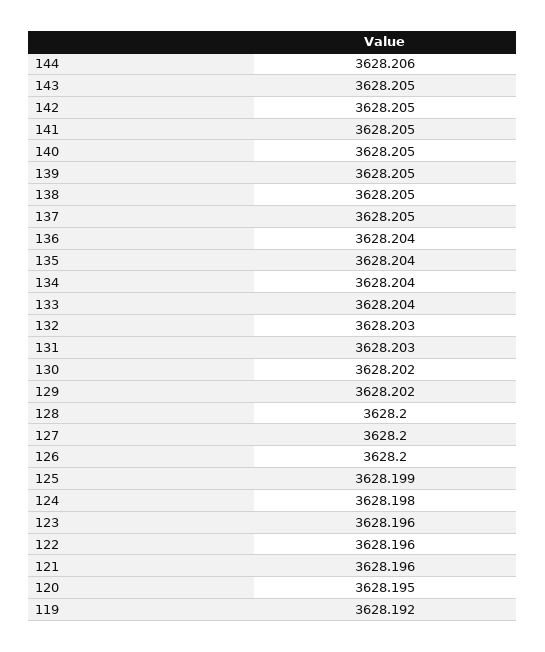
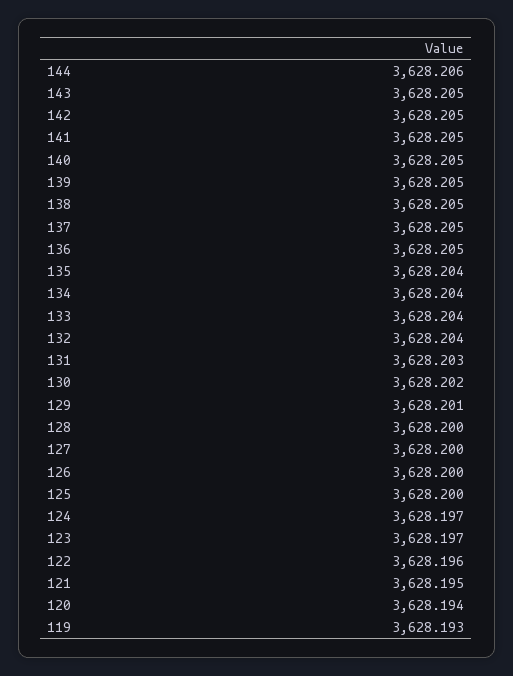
  {
    "144": 3628.206,
    "143": 3628.205,
    "142": 3628.205,
    "141": 3628.205,
    "140": 3628.205,
    "139": 3628.205,
    "138": 3628.205,
    "137": 3628.205,
-   "136": 3628.204,
+   "136": 3628.205,
    "135": 3628.204,
    "134": 3628.204,
    "133": 3628.204,
-   "132": 3628.203,
+   "132": 3628.204,
    "131": 3628.203,
    "130": 3628.202,
-   "129": 3628.202,
+   "129": 3628.201,
    "128": 3628.2,
    "127": 3628.2,
    "126": 3628.2,
-   "125": 3628.199,
+   "125": 3628.2,
-   "124": 3628.198,
+   "124": 3628.197,
-   "123": 3628.196,
+   "123": 3628.197,
    "122": 3628.196,
-   "121": 3628.196,
+   "121": 3628.195,
-   "120": 3628.195,
+   "120": 3628.194,
-   "119": 3628.192
+   "119": 3628.193
  }

